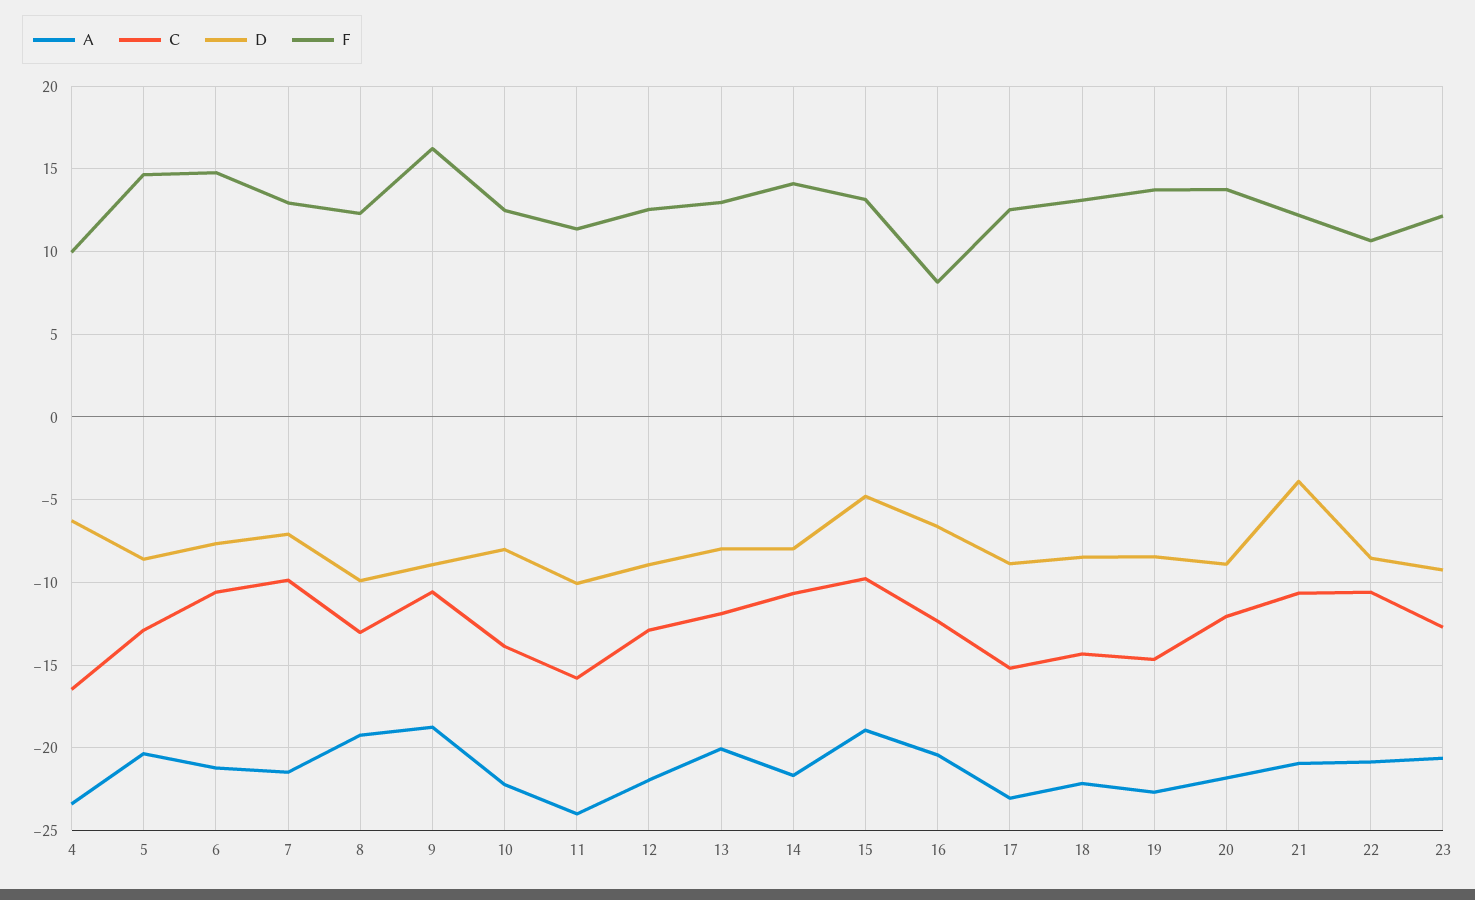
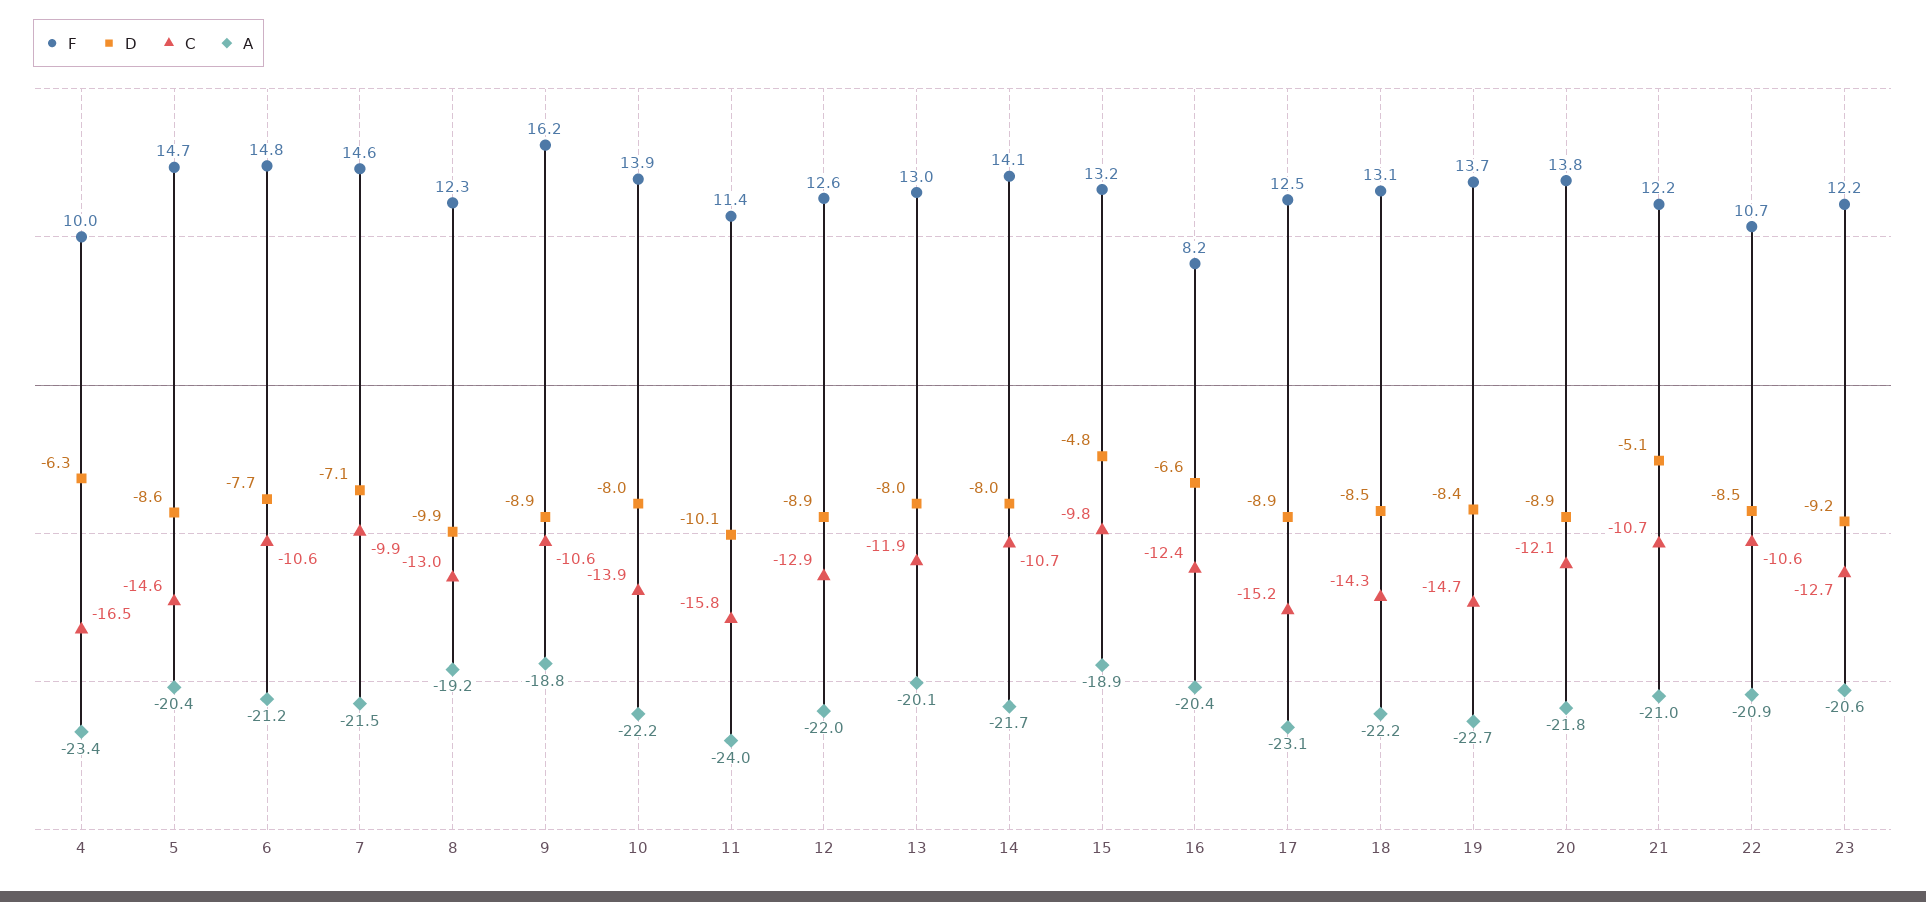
  {
    "A": {
      "4": -23.4,
      "5": -20.4,
      "6": -21.2,
      "7": -21.5,
      "8": -19.2,
      "9": -18.8,
      "10": -22.2,
      "11": -24,
      "12": -22,
      "13": -20.1,
      "14": -21.7,
      "15": -18.9,
      "16": -20.4,
      "17": -23.1,
      "18": -22.2,
      "19": -22.7,
      "20": -21.8,
      "21": -21,
      "22": -20.9,
      "23": -20.6
    },
    "C": {
      "4": -16.5,
-     "5": -13,
+     "5": -14.6,
      "6": -10.6,
      "7": -9.9,
      "8": -13,
      "9": -10.6,
      "10": -13.9,
      "11": -15.8,
      "12": -12.9,
      "13": -11.9,
      "14": -10.7,
      "15": -9.8,
      "16": -12.4,
      "17": -15.2,
      "18": -14.3,
      "19": -14.7,
      "20": -12.1,
      "21": -10.7,
      "22": -10.6,
      "23": -12.7
    },
    "D": {
      "4": -6.3,
      "5": -8.6,
      "6": -7.7,
      "7": -7.1,
      "8": -9.9,
      "9": -8.9,
      "10": -8,
      "11": -10.1,
      "12": -8.9,
      "13": -8,
      "14": -8,
      "15": -4.8,
      "16": -6.6,
      "17": -8.9,
      "18": -8.5,
      "19": -8.4,
      "20": -8.9,
-     "21": -4,
+     "21": -5.1,
      "22": -8.5,
      "23": -9.2
    },
    "F": {
      "4": 10,
      "5": 14.7,
      "6": 14.8,
-     "7": 13,
+     "7": 14.6,
      "8": 12.3,
      "9": 16.2,
-     "10": 12.5,
+     "10": 13.9,
      "11": 11.4,
      "12": 12.6,
      "13": 13,
      "14": 14.1,
      "15": 13.2,
      "16": 8.2,
      "17": 12.5,
      "18": 13.1,
      "19": 13.7,
      "20": 13.8,
      "21": 12.2,
      "22": 10.7,
      "23": 12.2
    }
  }

